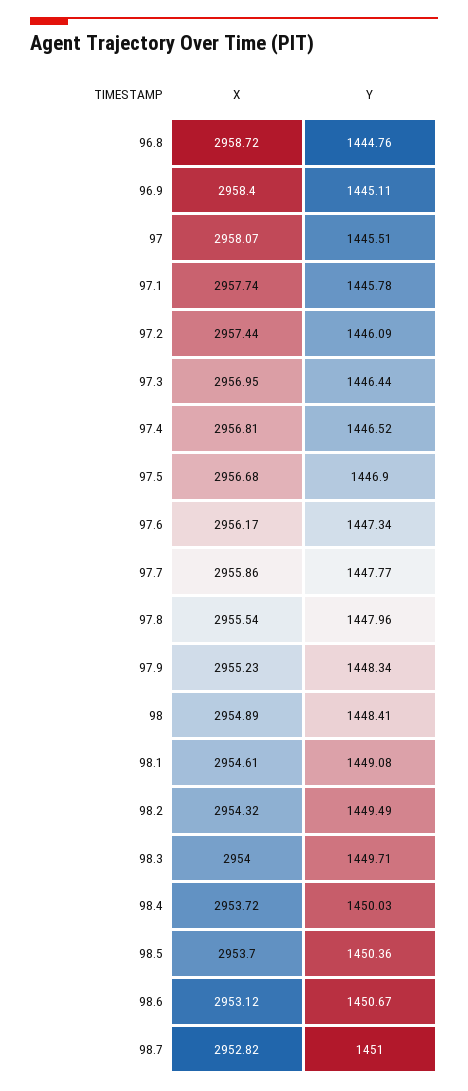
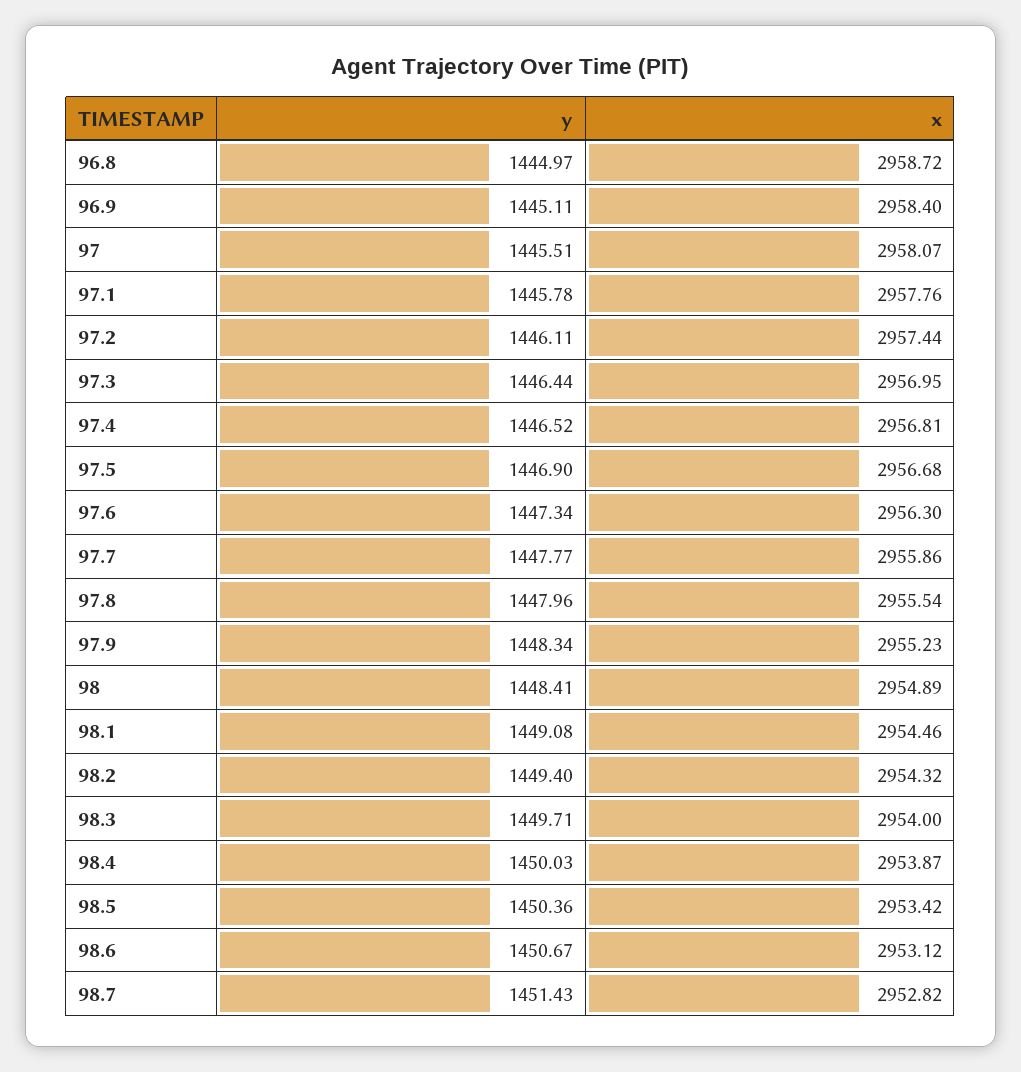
  {
    "X": {
      "96.8": 2958.72,
      "96.9": 2958.4,
      "97": 2958.07,
-     "97.1": 2957.74,
+     "97.1": 2957.76,
      "97.2": 2957.44,
      "97.3": 2956.95,
      "97.4": 2956.81,
      "97.5": 2956.68,
-     "97.6": 2956.17,
+     "97.6": 2956.3,
      "97.7": 2955.86,
      "97.8": 2955.54,
      "97.9": 2955.23,
      "98": 2954.89,
-     "98.1": 2954.61,
+     "98.1": 2954.46,
      "98.2": 2954.32,
      "98.3": 2954,
-     "98.4": 2953.72,
+     "98.4": 2953.87,
-     "98.5": 2953.7,
+     "98.5": 2953.42,
      "98.6": 2953.12,
      "98.7": 2952.82
    },
    "Y": {
-     "96.8": 1444.76,
+     "96.8": 1444.97,
      "96.9": 1445.11,
      "97": 1445.51,
      "97.1": 1445.78,
-     "97.2": 1446.09,
+     "97.2": 1446.11,
      "97.3": 1446.44,
      "97.4": 1446.52,
      "97.5": 1446.9,
      "97.6": 1447.34,
      "97.7": 1447.77,
      "97.8": 1447.96,
      "97.9": 1448.34,
      "98": 1448.41,
      "98.1": 1449.08,
-     "98.2": 1449.49,
+     "98.2": 1449.4,
      "98.3": 1449.71,
      "98.4": 1450.03,
      "98.5": 1450.36,
      "98.6": 1450.67,
-     "98.7": 1451
+     "98.7": 1451.43
    }
  }

